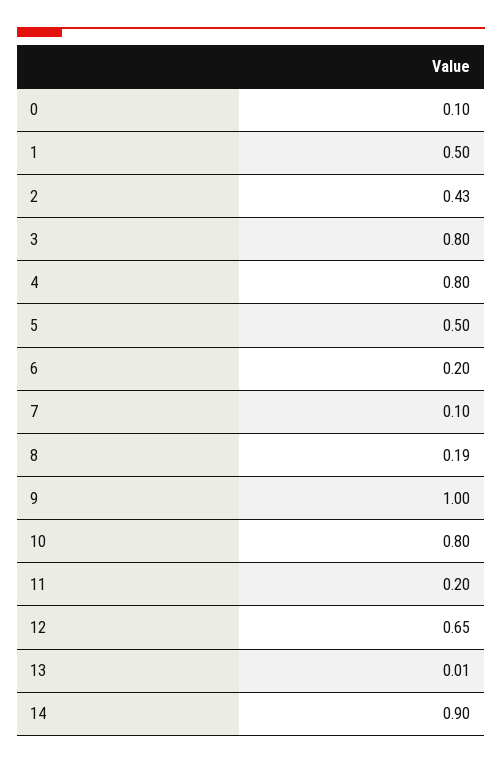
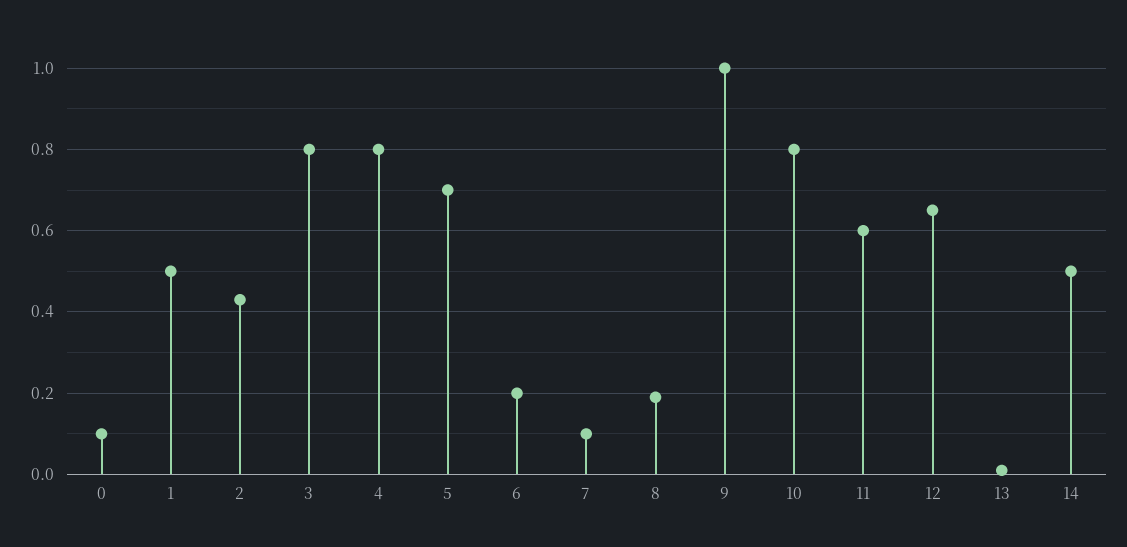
  {
    "0": 0.1,
    "1": 0.5,
    "2": 0.43,
    "3": 0.8,
    "4": 0.8,
-   "5": 0.5,
+   "5": 0.7,
    "6": 0.2,
    "7": 0.1,
    "8": 0.19,
    "9": 1,
    "10": 0.8,
-   "11": 0.2,
+   "11": 0.6,
    "12": 0.65,
    "13": 0.01,
-   "14": 0.9
+   "14": 0.5
  }

